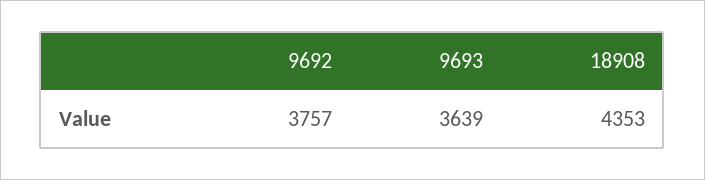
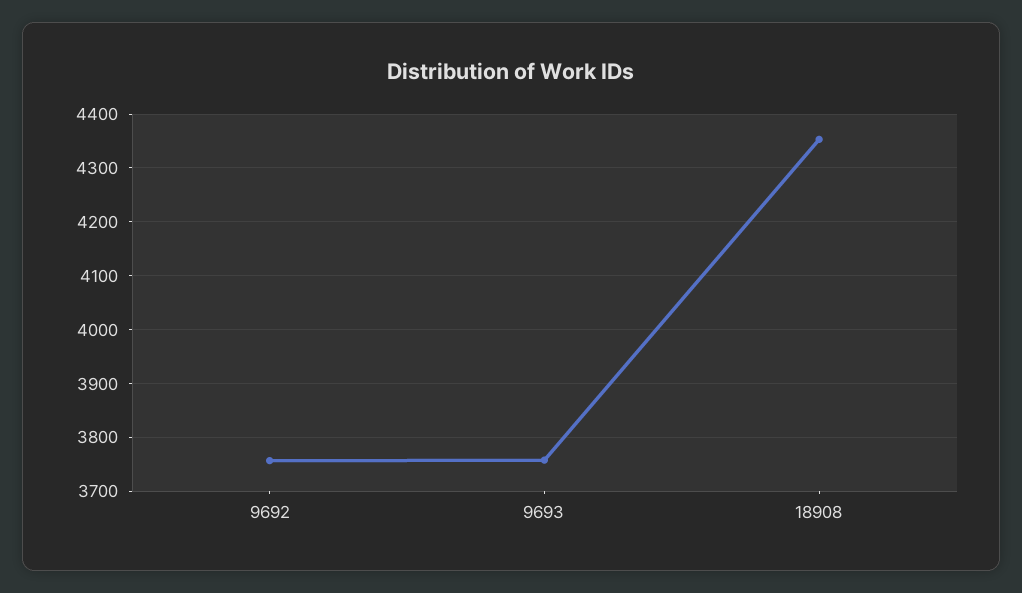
  {
    "9692": 3757,
-   "9693": 3639,
+   "9693": 3760,
    "18908": 4353
  }

